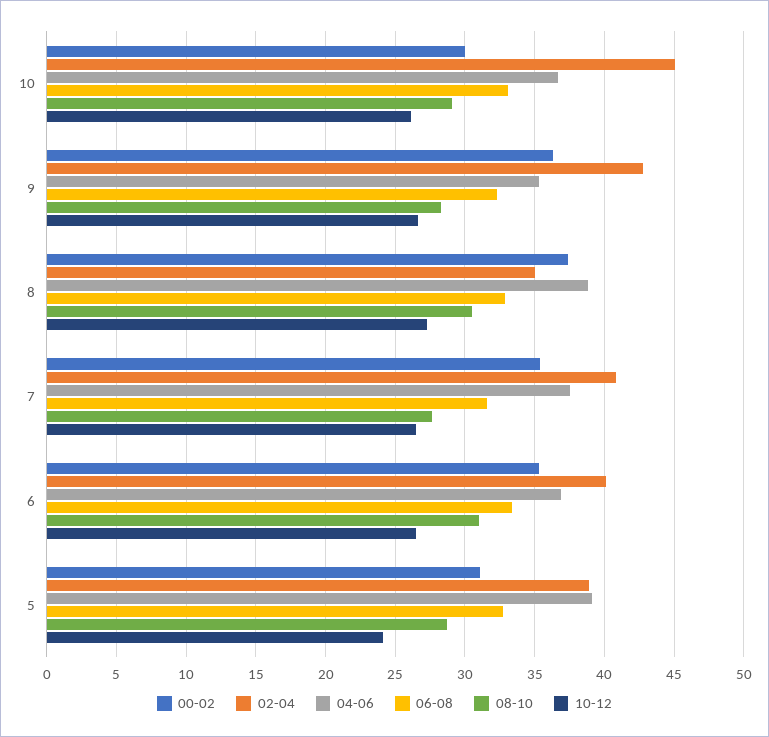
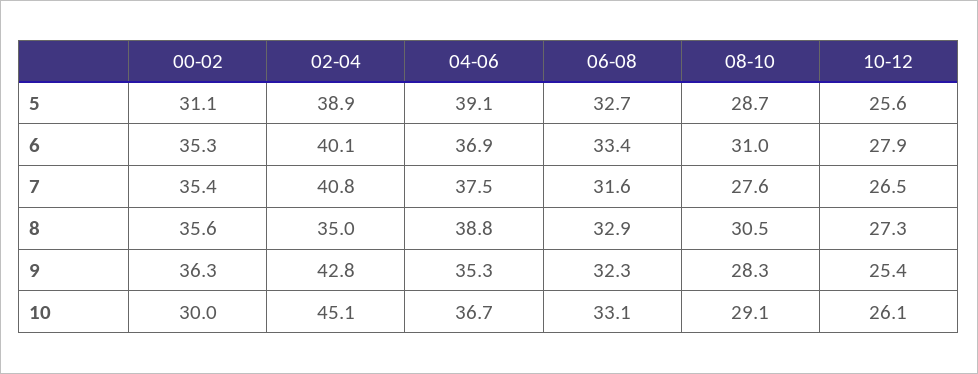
  {
    "00-02": {
      "10": 30,
      "9": 36.3,
-     "8": 37.5,
+     "8": 35.6,
      "7": 35.4,
      "6": 35.3,
      "5": 31.1
    },
    "02-04": {
      "10": 45.1,
      "9": 42.8,
      "8": 35,
      "7": 40.8,
      "6": 40.1,
      "5": 38.9
    },
    "04-06": {
      "10": 36.7,
      "9": 35.3,
      "8": 38.8,
      "7": 37.5,
      "6": 36.9,
      "5": 39.1
    },
    "06-08": {
      "10": 33.1,
      "9": 32.3,
      "8": 32.9,
      "7": 31.6,
      "6": 33.4,
      "5": 32.7
    },
    "08-10": {
      "10": 29.1,
      "9": 28.3,
      "8": 30.5,
      "7": 27.6,
      "6": 31,
      "5": 28.7
    },
    "10-12": {
      "10": 26.1,
-     "9": 26.5,
+     "9": 25.4,
      "8": 27.3,
      "7": 26.5,
-     "6": 26.5,
+     "6": 27.9,
-     "5": 24
+     "5": 25.6
    }
  }

